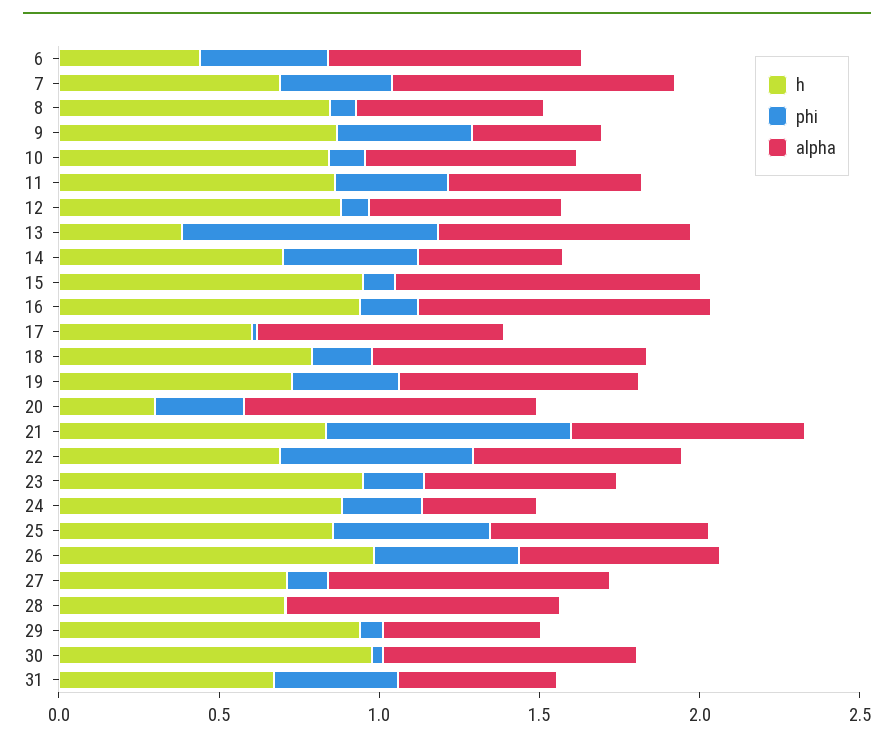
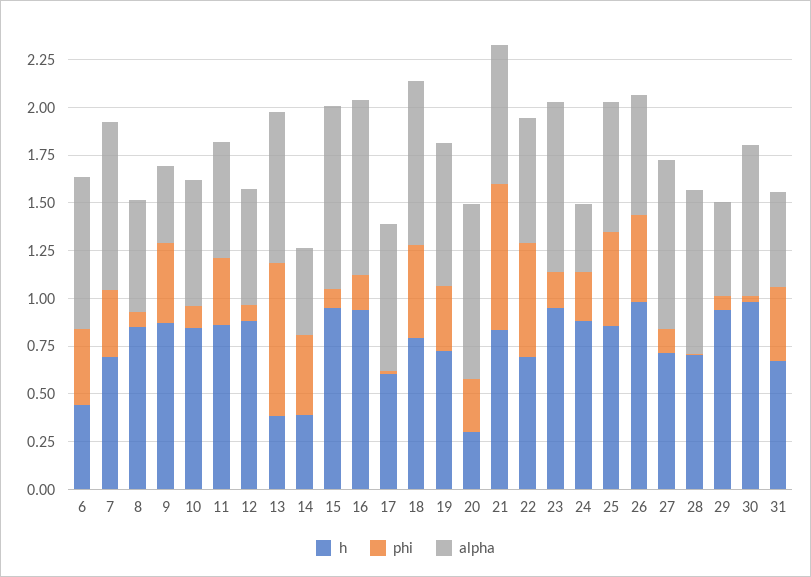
  {
    "h": {
      "6": 0.45,
      "7": 0.7,
      "8": 0.85,
      "9": 0.85,
      "10": 0.85,
      "11": 0.85,
      "12": 0.9,
      "13": 0.4,
-     "14": 0.7,
+     "14": 0.4,
      "15": 0.95,
      "16": 0.95,
      "17": 0.6,
      "18": 0.8,
      "19": 0.75,
      "20": 0.3,
      "21": 0.85,
      "22": 0.7,
      "23": 0.95,
      "24": 0.9,
      "25": 0.85,
      "26": 1,
      "27": 0.7,
      "28": 0.7,
      "29": 0.95,
      "30": 1,
      "31": 0.65
    },
    "phi": {
      "6": 0.4,
      "7": 0.35,
      "8": 0.1,
      "9": 0.4,
      "10": 0.1,
      "11": 0.35,
      "12": 0.1,
      "13": 0.8,
      "14": 0.4,
      "15": 0.1,
      "16": 0.2,
      "17": 0,
-     "18": 0.2,
+     "18": 0.5,
      "19": 0.35,
      "20": 0.3,
      "21": 0.75,
      "22": 0.6,
      "23": 0.2,
      "24": 0.25,
      "25": 0.5,
      "26": 0.45,
      "27": 0.15,
      "28": 0,
      "29": 0.05,
      "30": 0.05,
      "31": 0.4
    },
    "alpha": {
      "6": 0.8,
      "7": 0.9,
      "8": 0.6,
      "9": 0.4,
      "10": 0.65,
      "11": 0.6,
      "12": 0.6,
      "13": 0.8,
      "14": 0.45,
      "15": 0.95,
      "16": 0.9,
      "17": 0.75,
      "18": 0.85,
      "19": 0.75,
      "20": 0.9,
      "21": 0.75,
      "22": 0.65,
-     "23": 0.6,
+     "23": 0.9,
      "24": 0.35,
      "25": 0.7,
      "26": 0.65,
      "27": 0.9,
      "28": 0.85,
      "29": 0.5,
      "30": 0.8,
      "31": 0.5
    }
  }

